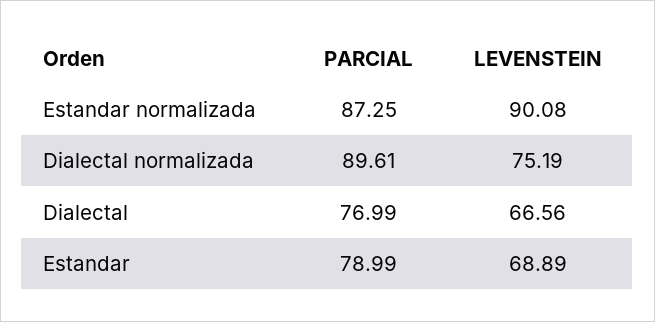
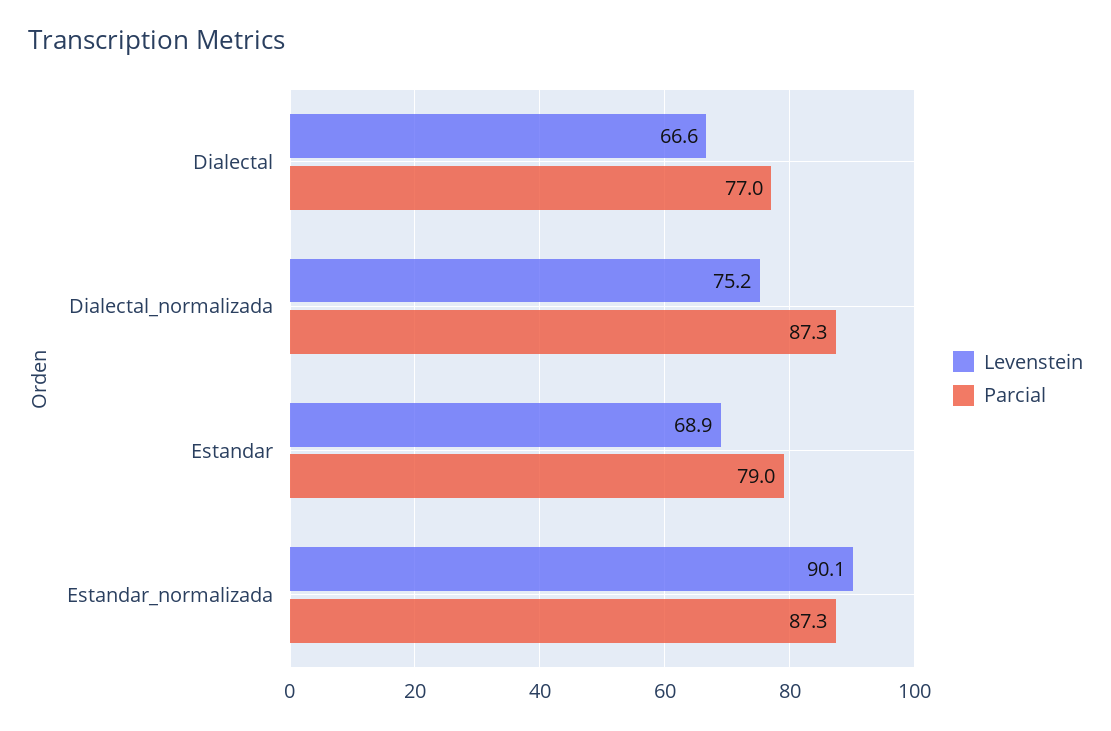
  {
    "PARCIAL": {
      "Estandar normalizada": 87.25,
-     "Dialectal normalizada": 89.61,
+     "Dialectal normalizada": 87.3,
      "Dialectal": 76.99,
      "Estandar": 78.99
    },
    "LEVENSTEIN": {
      "Estandar normalizada": 90.08,
      "Dialectal normalizada": 75.19,
      "Dialectal": 66.56,
      "Estandar": 68.89
    }
  }

